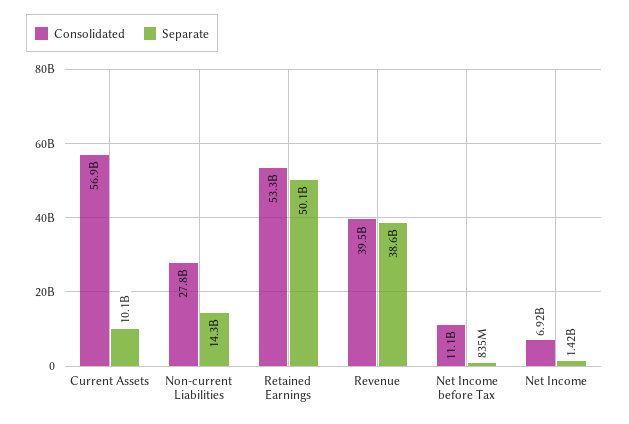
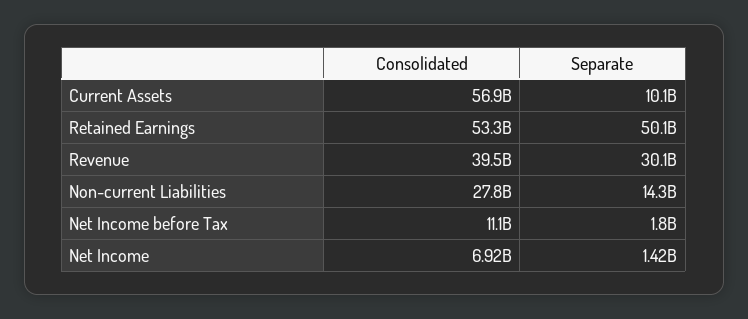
  {
    "Consolidated": {
      "Current Assets": 56900000000,
      "Non-current Liabilities": 27800000000,
      "Retained Earnings": 53300000000,
      "Revenue": 39500000000,
      "Net Income before Tax": 11100000000,
      "Net Income": 6920000000
    },
    "Separate": {
      "Current Assets": 10100000000,
      "Non-current Liabilities": 14300000000,
      "Retained Earnings": 50100000000,
-     "Revenue": 38600000000,
+     "Revenue": 30100000000,
-     "Net Income before Tax": 835000000,
+     "Net Income before Tax": 1800000000,
      "Net Income": 1420000000
    }
  }

